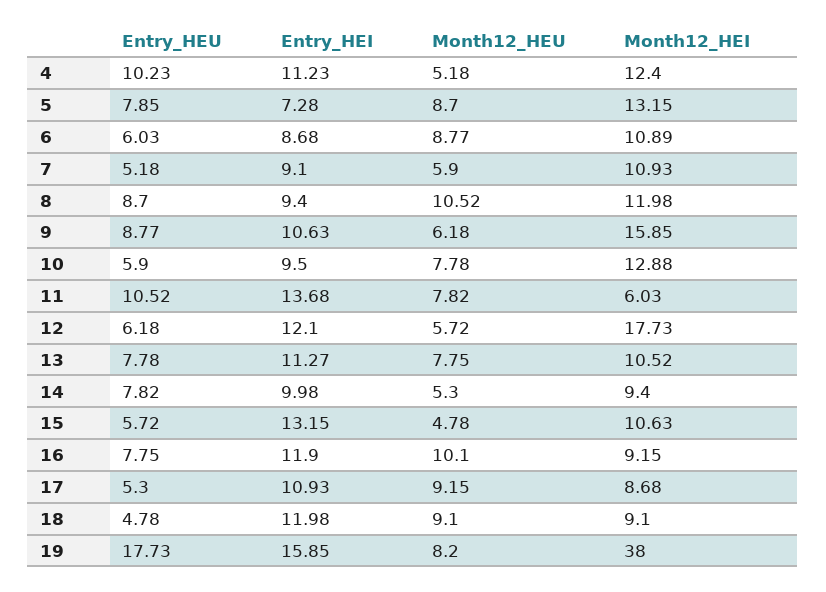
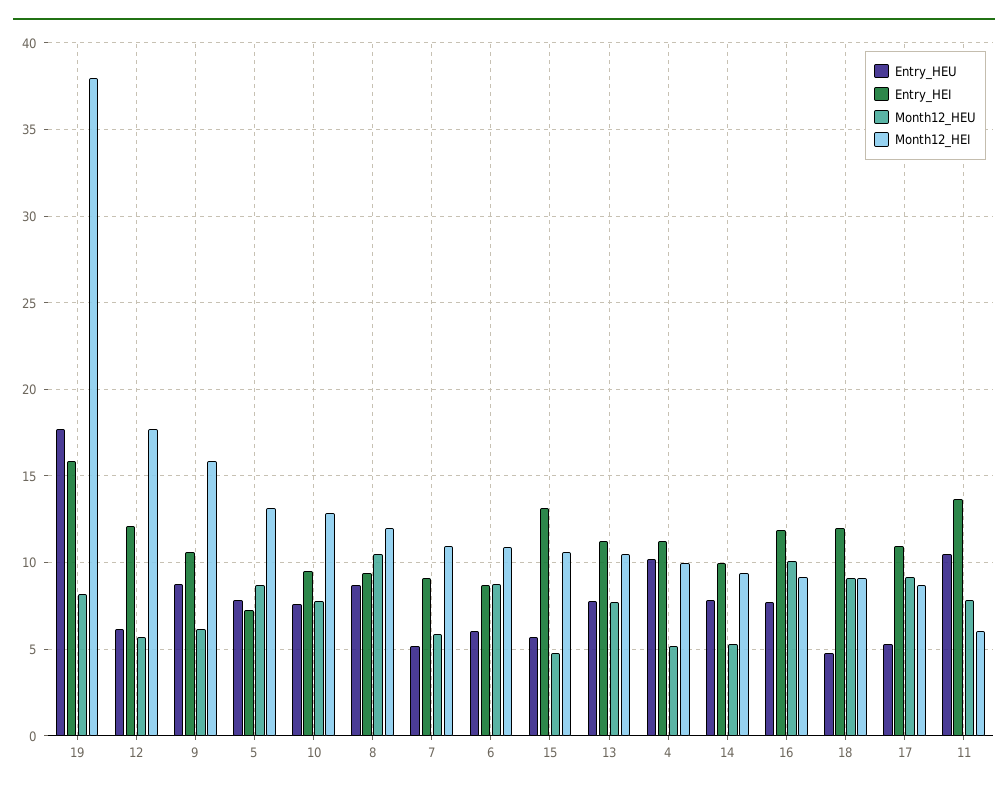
  {
    "Entry_HEU": {
      "4": 10.23,
      "5": 7.85,
      "6": 6.03,
      "7": 5.18,
      "8": 8.7,
      "9": 8.77,
-     "10": 5.9,
+     "10": 7.5,
      "11": 10.52,
      "12": 6.18,
      "13": 7.78,
      "14": 7.82,
      "15": 5.72,
      "16": 7.75,
      "17": 5.3,
      "18": 4.78,
      "19": 17.73
    },
    "Entry_HEI": {
      "4": 11.23,
      "5": 7.28,
      "6": 8.68,
      "7": 9.1,
      "8": 9.4,
      "9": 10.63,
      "10": 9.5,
      "11": 13.68,
      "12": 12.1,
      "13": 11.27,
      "14": 9.98,
      "15": 13.15,
      "16": 11.9,
      "17": 10.93,
      "18": 11.98,
      "19": 15.85
    },
    "Month12_HEU": {
      "4": 5.18,
      "5": 8.7,
      "6": 8.77,
      "7": 5.9,
      "8": 10.52,
      "9": 6.18,
      "10": 7.78,
      "11": 7.82,
      "12": 5.72,
      "13": 7.75,
      "14": 5.3,
      "15": 4.78,
      "16": 10.1,
      "17": 9.15,
      "18": 9.1,
      "19": 8.2
    },
    "Month12_HEI": {
-     "4": 12.4,
+     "4": 10,
      "5": 13.15,
      "6": 10.89,
      "7": 10.93,
      "8": 11.98,
      "9": 15.85,
      "10": 12.88,
      "11": 6.03,
      "12": 17.73,
      "13": 10.52,
      "14": 9.4,
      "15": 10.63,
      "16": 9.15,
      "17": 8.68,
      "18": 9.1,
      "19": 38
    }
  }

